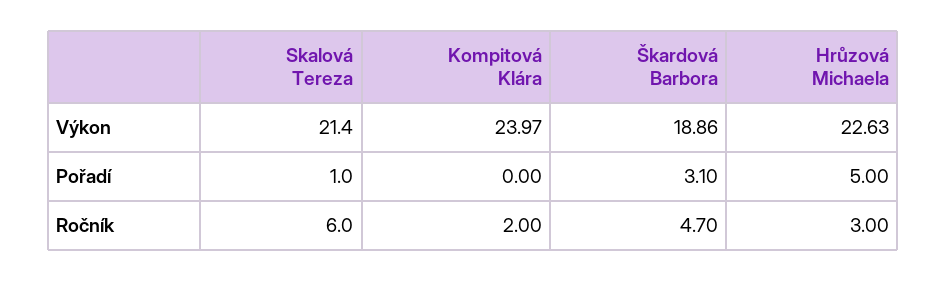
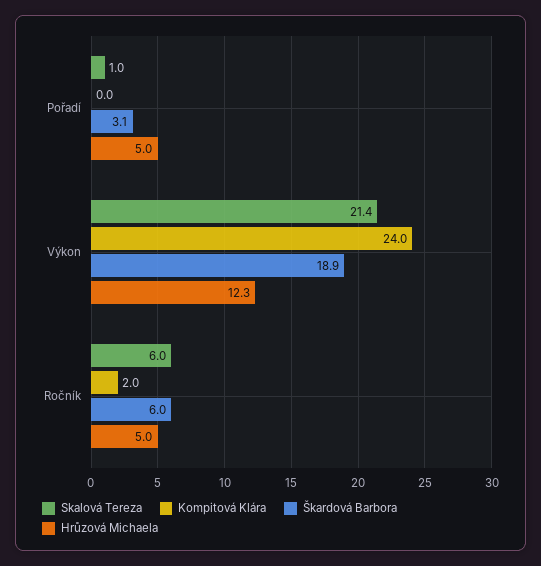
  {
    "Skalová Tereza": {
      "Výkon": 21.4,
      "Pořadí": 1,
      "Ročník": 6
    },
    "Kompitová Klára": {
      "Výkon": 23.97,
      "Pořadí": 0,
      "Ročník": 2
    },
    "Škardová Barbora": {
      "Výkon": 18.86,
      "Pořadí": 3.1,
-     "Ročník": 4.7
+     "Ročník": 6
    },
    "Hrůzová Michaela": {
-     "Výkon": 22.63,
+     "Výkon": 12.3,
      "Pořadí": 5,
-     "Ročník": 3
+     "Ročník": 5
    }
  }

